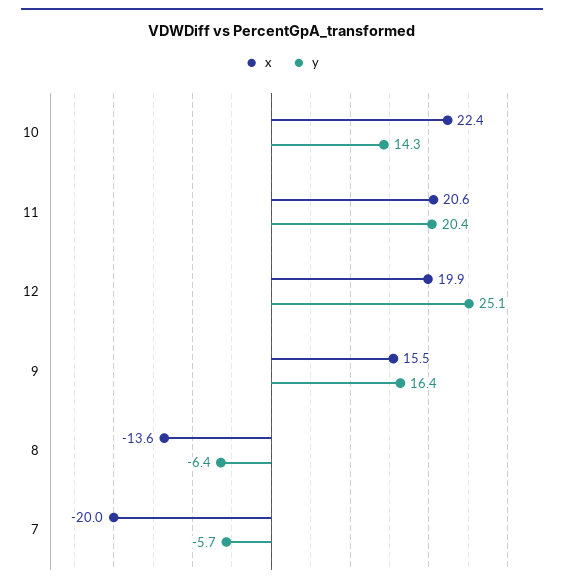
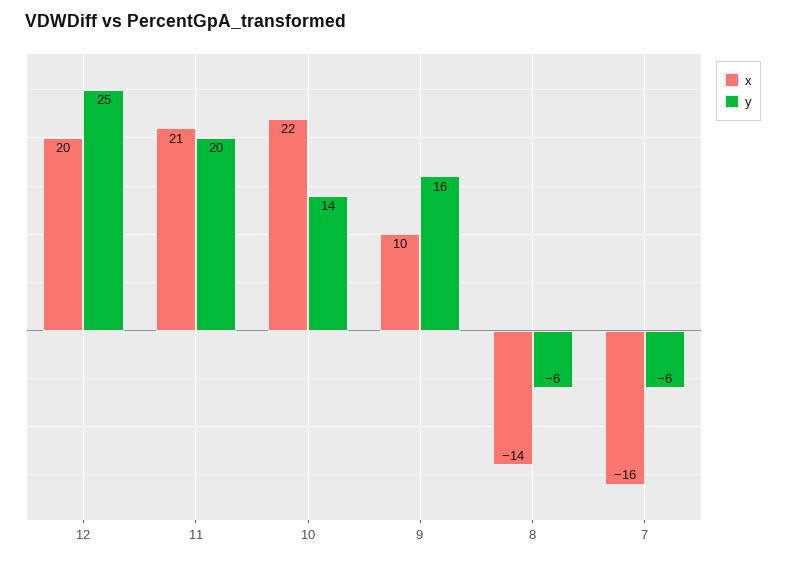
  {
    "x": {
      "10": 22.4,
      "11": 20.6,
      "12": 19.9,
-     "9": 15.5,
+     "9": 10,
      "8": -13.6,
-     "7": -20
+     "7": -16
    },
    "y": {
      "10": 14.3,
      "11": 20.4,
      "12": 25.1,
      "9": 16.4,
      "8": -6.4,
      "7": -5.7
    }
  }

